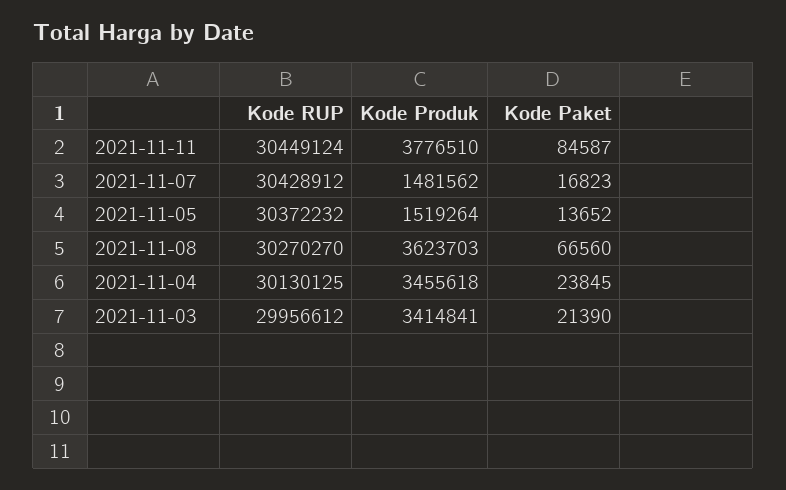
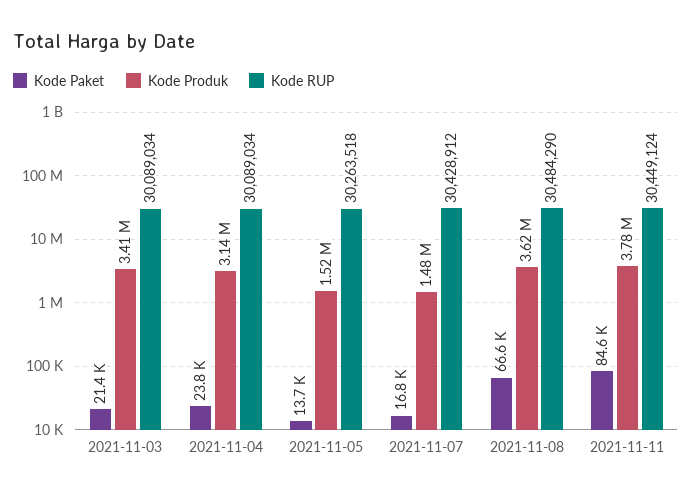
  {
    "Kode RUP": {
      "2021-11-11": 30449124,
      "2021-11-07": 30428912,
-     "2021-11-05": 30372232,
+     "2021-11-05": 30263518,
-     "2021-11-08": 30270270,
+     "2021-11-08": 30484290,
-     "2021-11-04": 30130125,
+     "2021-11-04": 30089034,
-     "2021-11-03": 29956612
+     "2021-11-03": 30089034
    },
    "Kode Produk": {
      "2021-11-11": 3776510,
      "2021-11-07": 1481562,
      "2021-11-05": 1519264,
      "2021-11-08": 3623703,
-     "2021-11-04": 3455618,
+     "2021-11-04": 3140000,
      "2021-11-03": 3414841
    },
    "Kode Paket": {
      "2021-11-11": 84587,
      "2021-11-07": 16823,
      "2021-11-05": 13652,
      "2021-11-08": 66560,
      "2021-11-04": 23845,
      "2021-11-03": 21390
    }
  }

